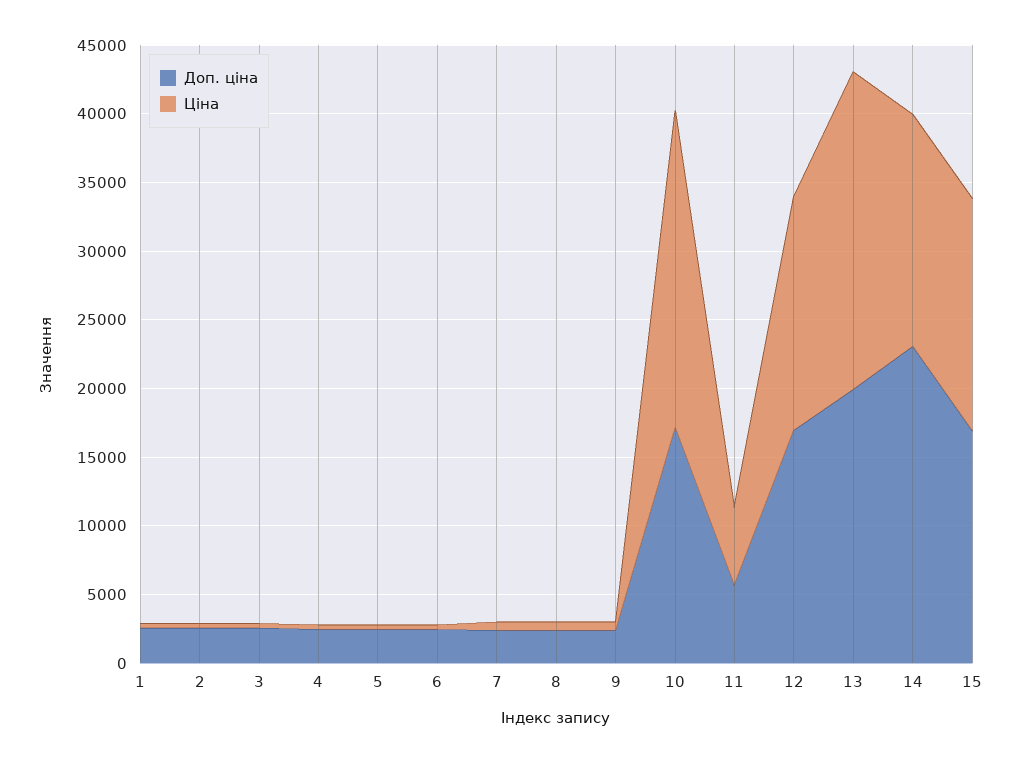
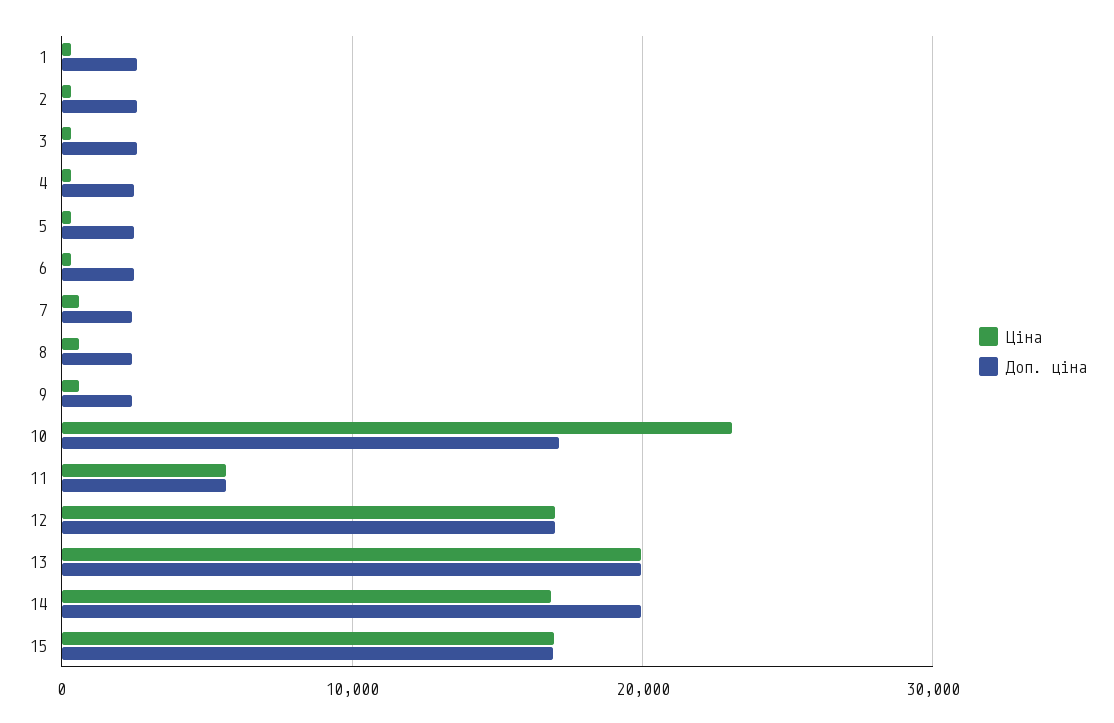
  {
    "Доп. ціна": {
      "1": 3000,
      "2": 3000,
      "3": 3000,
      "4": 2000,
      "5": 2000,
      "6": 2000,
      "7": 2000,
      "8": 2000,
      "9": 2000,
      "10": 17000,
      "11": 6000,
      "12": 17000,
      "13": 20000,
-     "14": 23000,
+     "14": 20000,
      "15": 17000
    },
    "Ціна": {
      "1": 0,
      "2": 0,
      "3": 0,
      "4": 0,
      "5": 0,
      "6": 0,
      "7": 1000,
      "8": 1000,
      "9": 1000,
      "10": 23000,
      "11": 6000,
      "12": 17000,
-     "13": 23000,
+     "13": 20000,
      "14": 17000,
      "15": 17000
    }
  }

